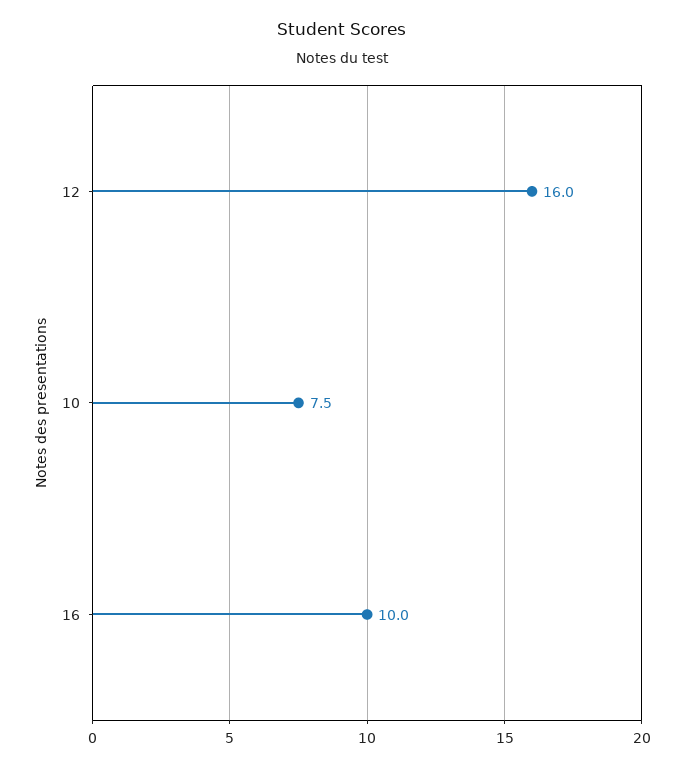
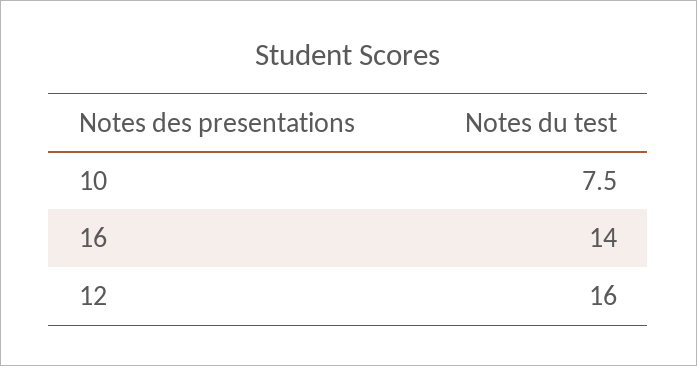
  {
    "12": 16,
    "10": 7.5,
-   "16": 10
+   "16": 14
  }

